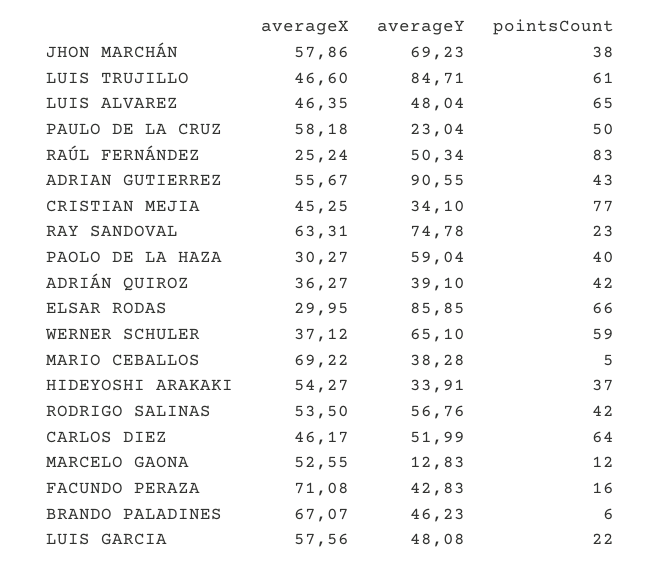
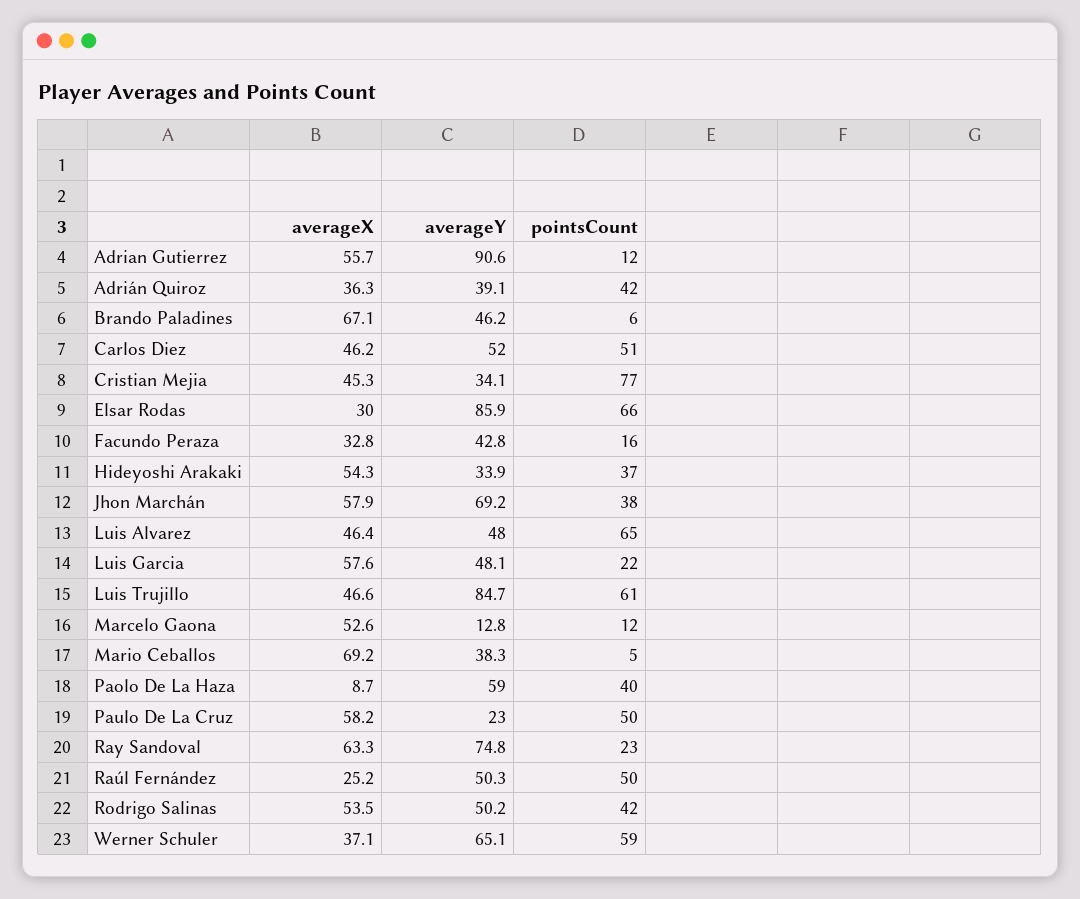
  {
    "averageX": {
      "JHON MARCHÁN": 57.86,
      "LUIS TRUJILLO": 46.6,
      "LUIS ALVAREZ": 46.35,
      "PAULO DE LA CRUZ": 58.18,
      "RAÚL FERNÁNDEZ": 25.24,
      "ADRIAN GUTIERREZ": 55.67,
      "CRISTIAN MEJIA": 45.25,
      "RAY SANDOVAL": 63.31,
-     "PAOLO DE LA HAZA": 30.27,
+     "PAOLO DE LA HAZA": 8.7,
      "ADRIÁN QUIROZ": 36.27,
      "ELSAR RODAS": 29.95,
      "WERNER SCHULER": 37.12,
      "MARIO CEBALLOS": 69.22,
      "HIDEYOSHI ARAKAKI": 54.27,
      "RODRIGO SALINAS": 53.5,
      "CARLOS DIEZ": 46.17,
      "MARCELO GAONA": 52.55,
-     "FACUNDO PERAZA": 71.08,
+     "FACUNDO PERAZA": 32.8,
      "BRANDO PALADINES": 67.07,
      "LUIS GARCIA": 57.56
    },
    "averageY": {
      "JHON MARCHÁN": 69.23,
      "LUIS TRUJILLO": 84.71,
      "LUIS ALVAREZ": 48.04,
      "PAULO DE LA CRUZ": 23.04,
      "RAÚL FERNÁNDEZ": 50.34,
      "ADRIAN GUTIERREZ": 90.55,
      "CRISTIAN MEJIA": 34.1,
      "RAY SANDOVAL": 74.78,
      "PAOLO DE LA HAZA": 59.04,
      "ADRIÁN QUIROZ": 39.1,
      "ELSAR RODAS": 85.85,
      "WERNER SCHULER": 65.1,
      "MARIO CEBALLOS": 38.28,
      "HIDEYOSHI ARAKAKI": 33.91,
-     "RODRIGO SALINAS": 56.76,
+     "RODRIGO SALINAS": 50.2,
      "CARLOS DIEZ": 51.99,
      "MARCELO GAONA": 12.83,
      "FACUNDO PERAZA": 42.83,
      "BRANDO PALADINES": 46.23,
      "LUIS GARCIA": 48.08
    },
    "pointsCount": {
      "JHON MARCHÁN": 38,
      "LUIS TRUJILLO": 61,
      "LUIS ALVAREZ": 65,
      "PAULO DE LA CRUZ": 50,
-     "RAÚL FERNÁNDEZ": 83,
+     "RAÚL FERNÁNDEZ": 50,
-     "ADRIAN GUTIERREZ": 43,
+     "ADRIAN GUTIERREZ": 12,
      "CRISTIAN MEJIA": 77,
      "RAY SANDOVAL": 23,
      "PAOLO DE LA HAZA": 40,
      "ADRIÁN QUIROZ": 42,
      "ELSAR RODAS": 66,
      "WERNER SCHULER": 59,
      "MARIO CEBALLOS": 5,
      "HIDEYOSHI ARAKAKI": 37,
      "RODRIGO SALINAS": 42,
-     "CARLOS DIEZ": 64,
+     "CARLOS DIEZ": 51,
      "MARCELO GAONA": 12,
      "FACUNDO PERAZA": 16,
      "BRANDO PALADINES": 6,
      "LUIS GARCIA": 22
    }
  }

